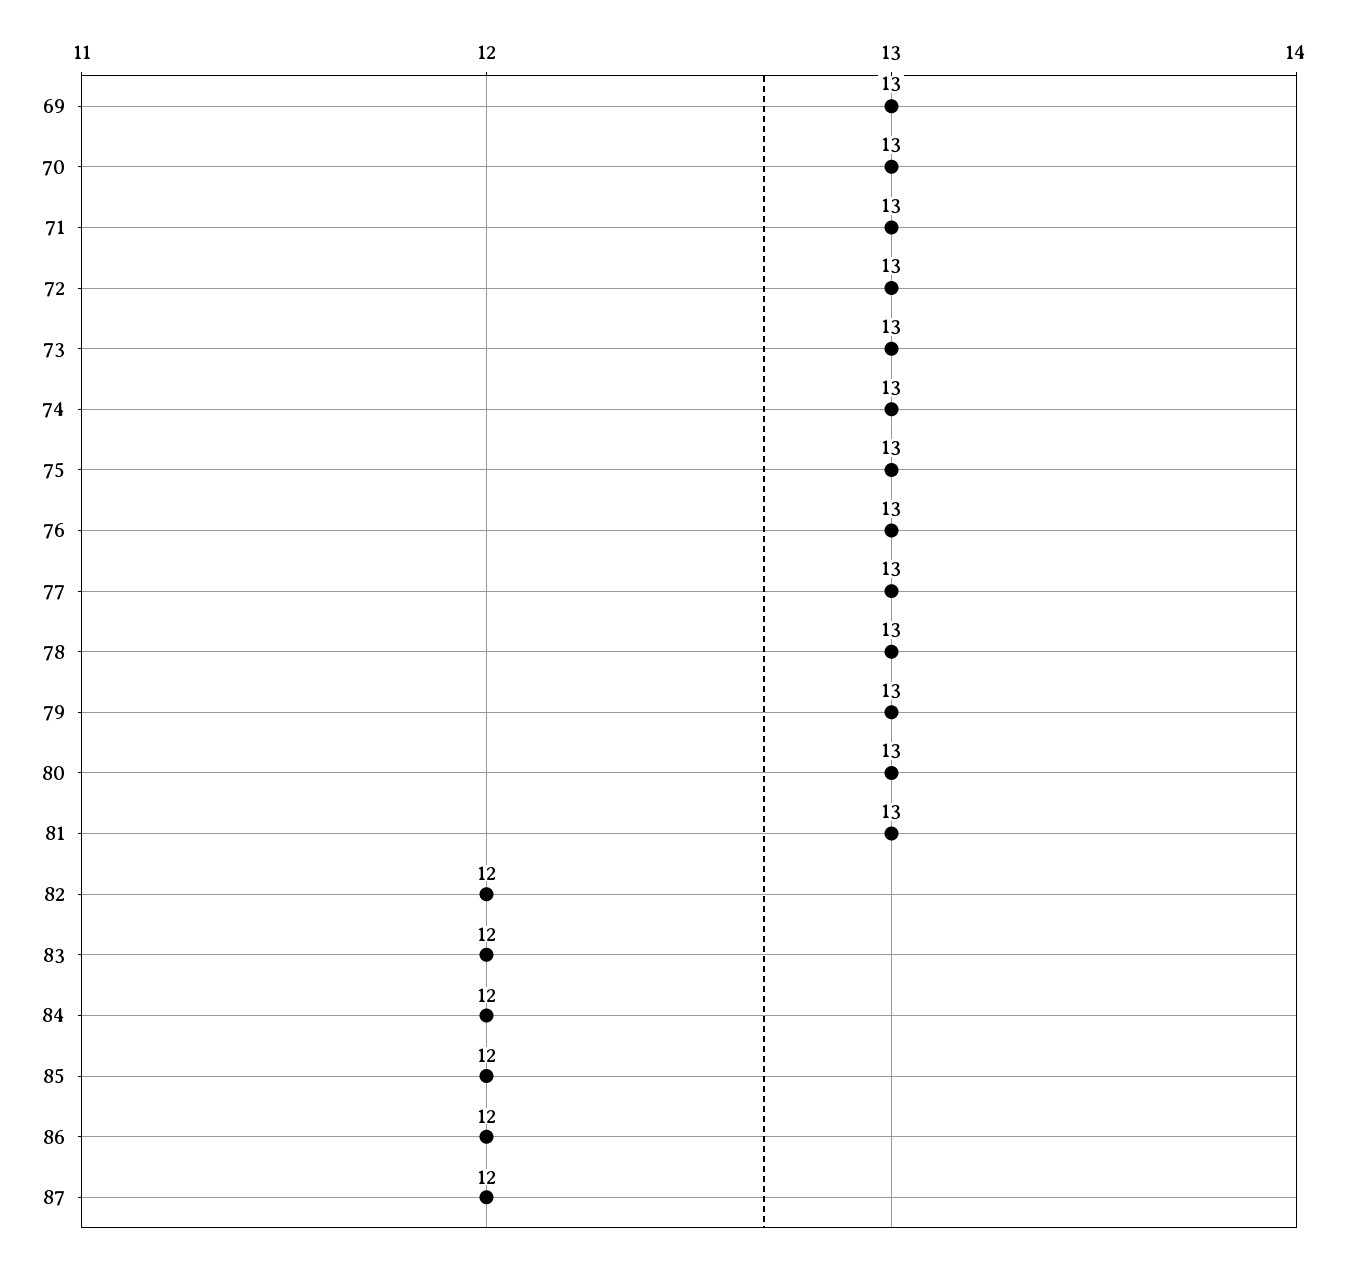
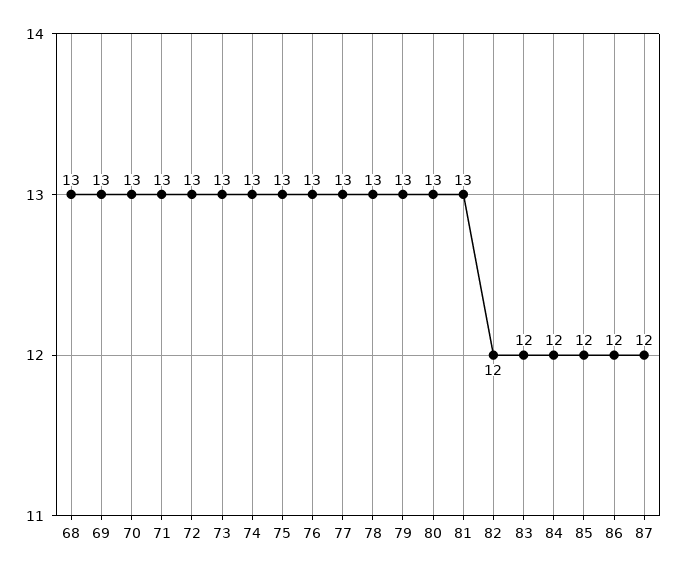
  {
    "69": 13,
    "70": 13,
    "71": 13,
    "72": 13,
    "73": 13,
    "74": 13,
    "75": 13,
    "76": 13,
    "77": 13,
    "78": 13,
    "79": 13,
    "80": 13,
    "81": 13,
    "82": 12,
    "83": 12,
    "84": 12,
    "85": 12,
    "86": 12,
-   "87": 12
+   "87": 12,
+   "68": 13
  }

